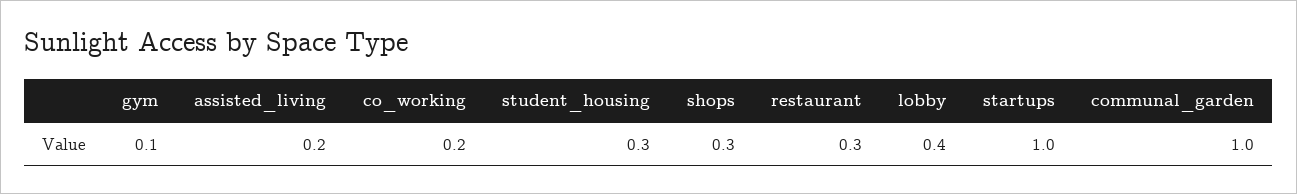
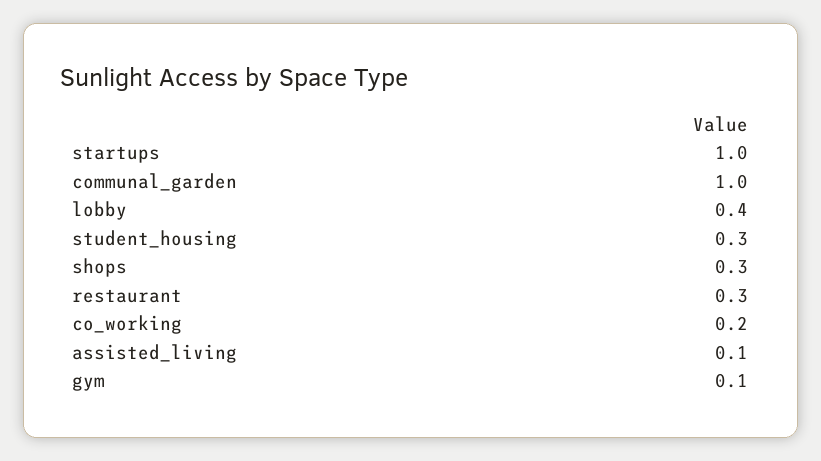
  {
    "gym": 0.1,
-   "assisted_living": 0.2,
+   "assisted_living": 0.1,
    "co_working": 0.2,
    "student_housing": 0.3,
    "shops": 0.3,
    "restaurant": 0.3,
    "lobby": 0.4,
    "startups": 1,
    "communal_garden": 1
  }

